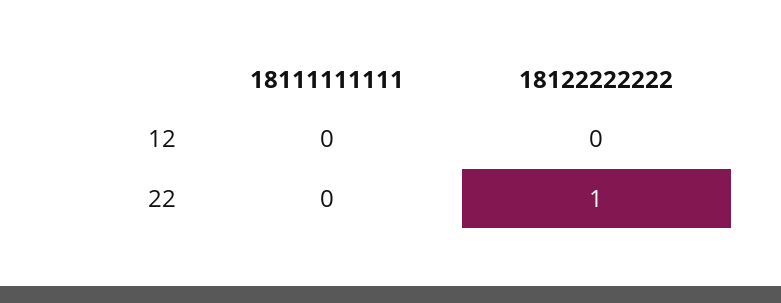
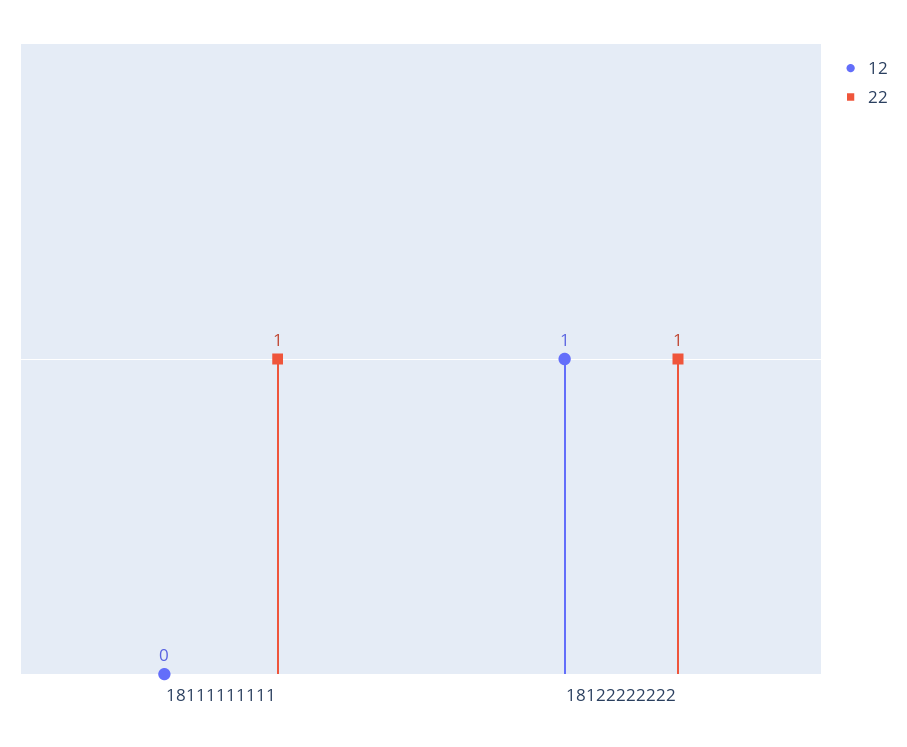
  {
    "12": {
      "18111111111": 0,
-     "18122222222": 0
+     "18122222222": 1
    },
    "22": {
-     "18111111111": 0,
+     "18111111111": 1,
      "18122222222": 1
    }
  }

